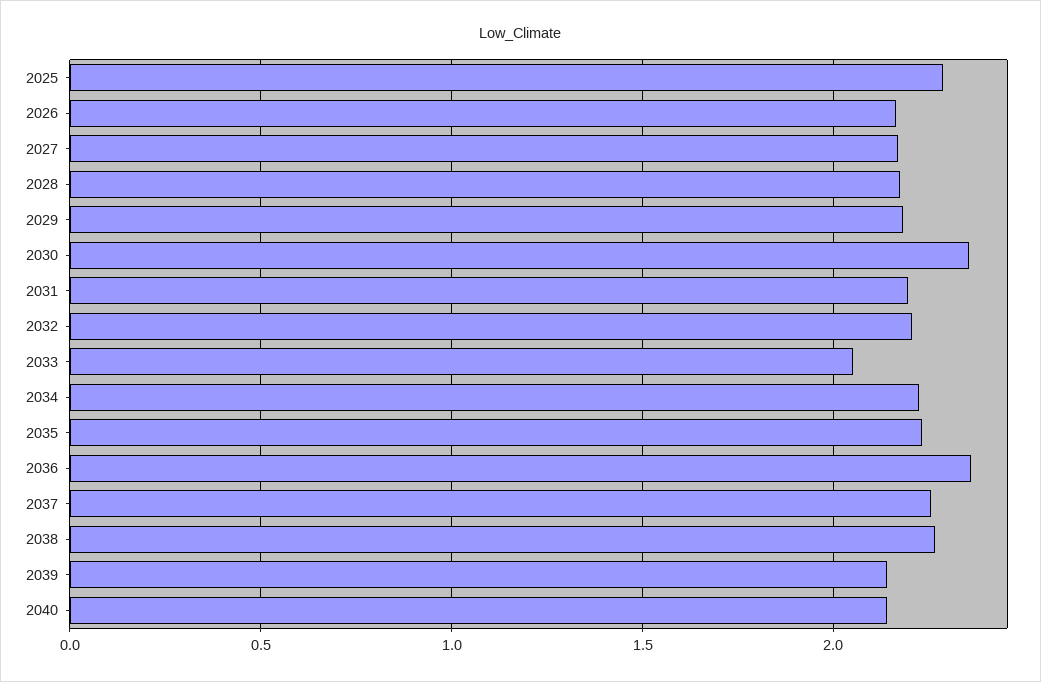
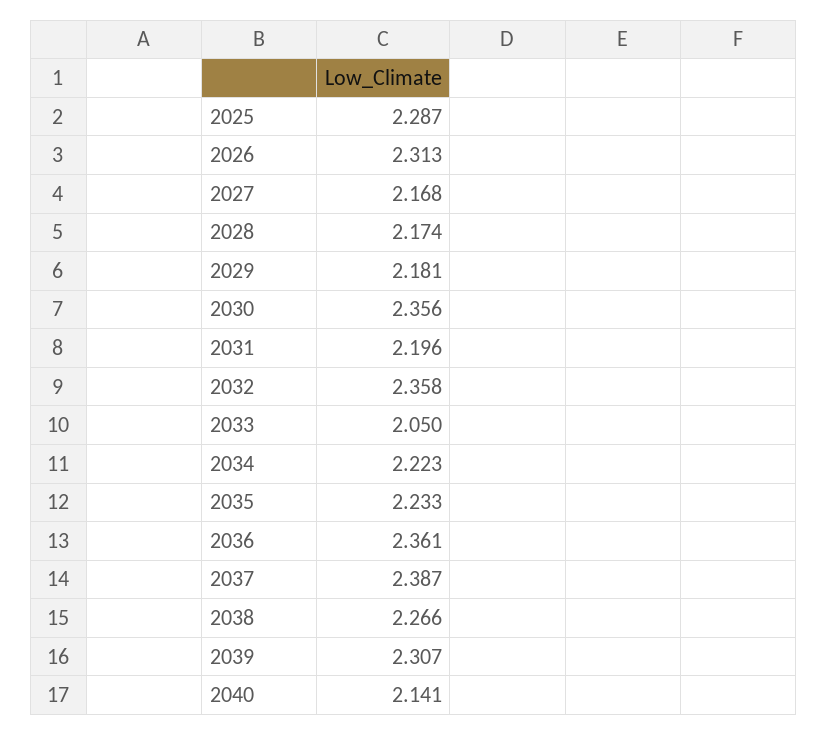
  {
    "2025": 2.287,
-   "2026": 2.15,
+   "2026": 2.313,
    "2027": 2.168,
    "2028": 2.174,
    "2029": 2.181,
    "2030": 2.356,
    "2031": 2.196,
-   "2032": 2.2,
+   "2032": 2.358,
    "2033": 2.05,
    "2034": 2.223,
    "2035": 2.233,
    "2036": 2.361,
-   "2037": 2.25,
+   "2037": 2.387,
    "2038": 2.266,
-   "2039": 2.15,
+   "2039": 2.307,
    "2040": 2.141
  }

